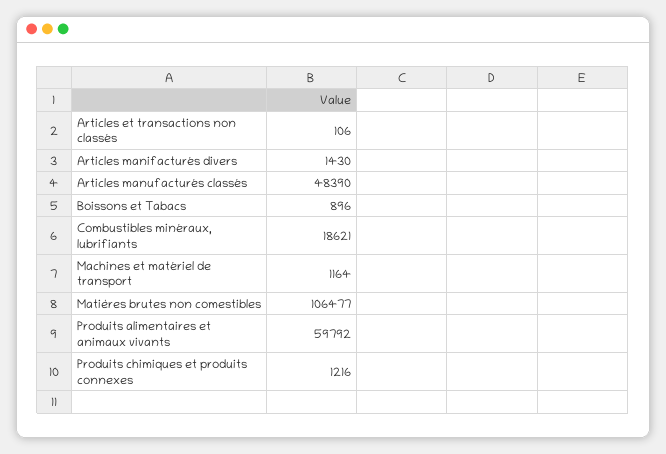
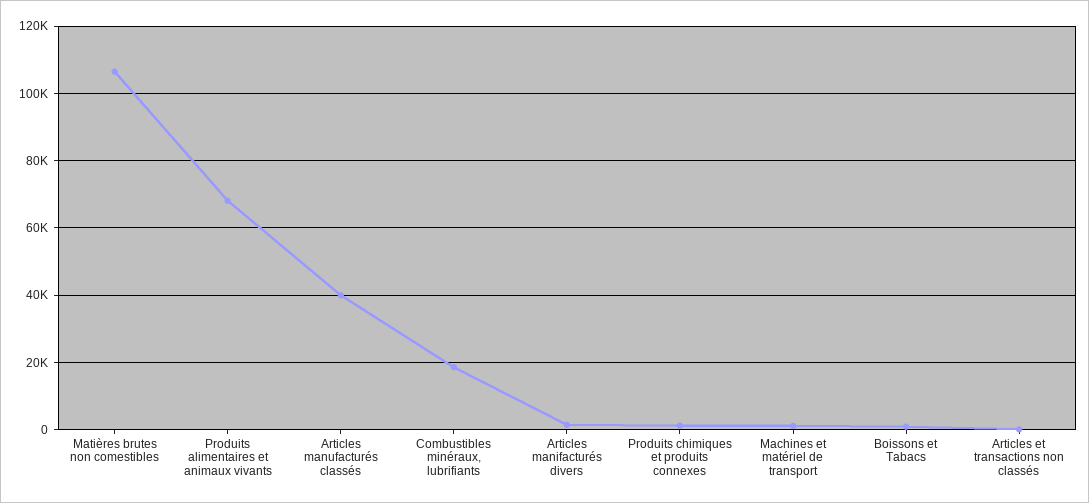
  {
    "Articles et transactions non classés": 106,
    "Articles manifacturés divers": 1430,
-   "Articles manufacturés classés": 48390,
+   "Articles manufacturés classés": 40000,
    "Boissons et Tabacs": 896,
    "Combustibles minéraux, lubrifiants": 18621,
    "Machines et matériel de transport": 1164,
    "Matières brutes non comestibles": 106477,
-   "Produits alimentaires et animaux vivants": 59792,
+   "Produits alimentaires et animaux vivants": 68000,
    "Produits chimiques et produits connexes": 1216
  }

